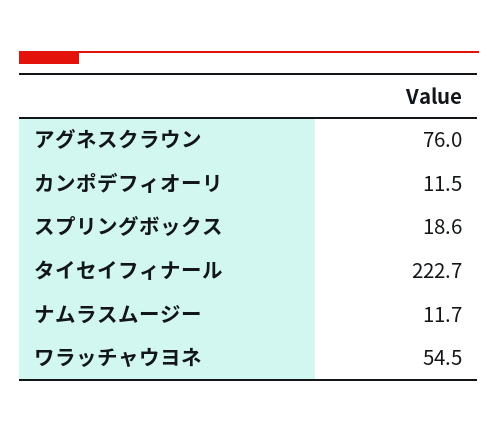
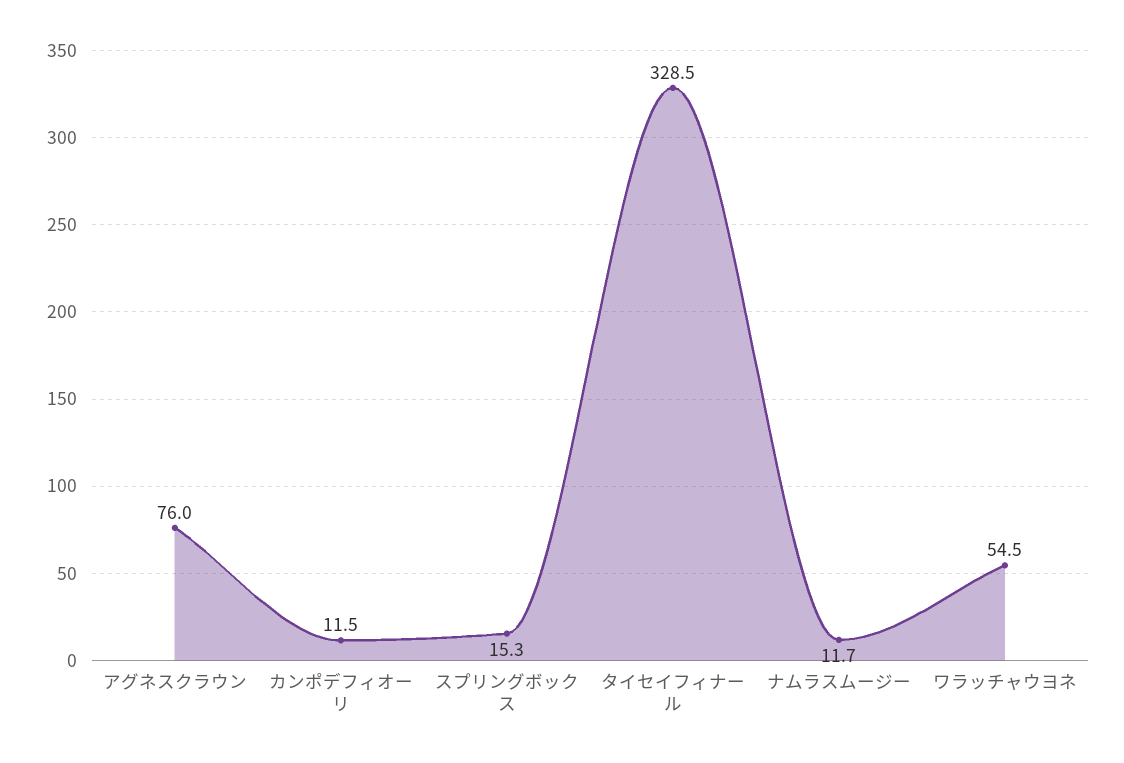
  {
    "アグネスクラウン": 76,
    "カンポデフィオーリ": 11.5,
-   "スプリングボックス": 18.6,
+   "スプリングボックス": 15.3,
-   "タイセイフィナール": 222.7,
+   "タイセイフィナール": 328.5,
    "ナムラスムージー": 11.7,
    "ワラッチャウヨネ": 54.5
  }

